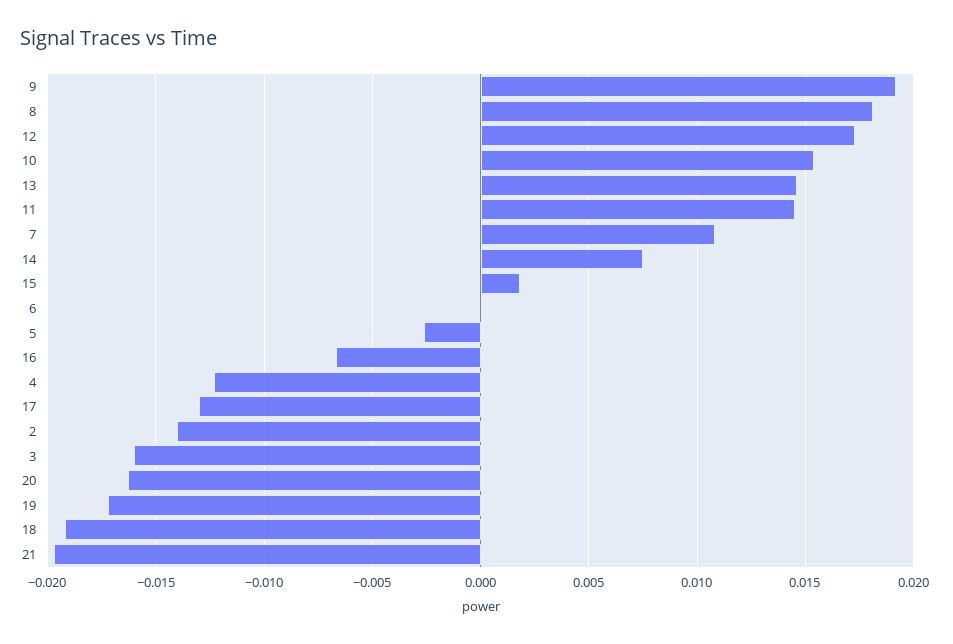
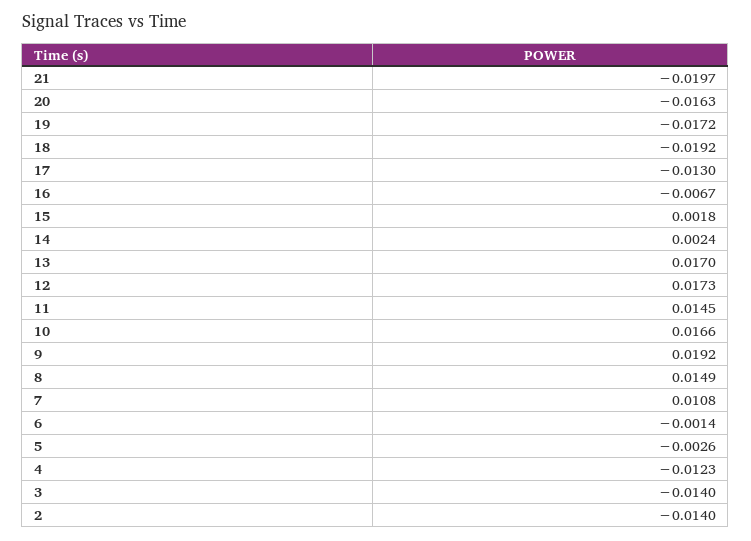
  {
    "9": 0.0192,
-   "8": 0.018,
+   "8": 0.0149,
    "12": 0.0173,
-   "10": 0.0155,
+   "10": 0.0166,
-   "13": 0.0145,
+   "13": 0.017,
    "11": 0.0145,
    "7": 0.0108,
-   "14": 0.0075,
+   "14": 0.0024,
    "15": 0.0018,
-   "6": 0,
+   "6": -0.0014,
    "5": -0.0026,
    "16": -0.0067,
    "4": -0.0123,
    "17": -0.013,
    "2": -0.014,
-   "3": -0.016,
+   "3": -0.014,
    "20": -0.0163,
    "19": -0.0172,
    "18": -0.0192,
    "21": -0.0197
  }

